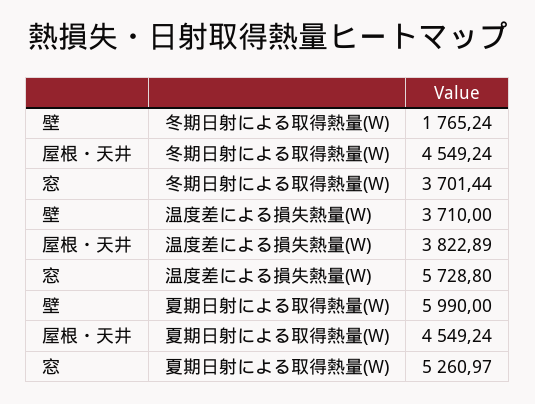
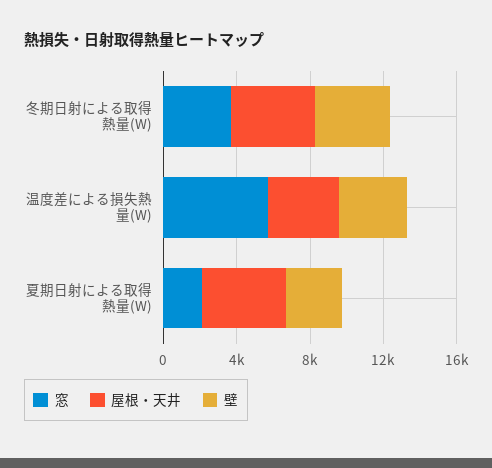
  {
    "壁": {
-     "冬期日射による取得熱量(W)": 1765.24,
+     "冬期日射による取得熱量(W)": 4000,
      "温度差による損失熱量(W)": 3710,
-     "夏期日射による取得熱量(W)": 5990
+     "夏期日射による取得熱量(W)": 3000
    },
    "屋根・天井": {
      "冬期日射による取得熱量(W)": 4549.24,
      "温度差による損失熱量(W)": 3822.89,
      "夏期日射による取得熱量(W)": 4549.24
    },
    "窓": {
      "冬期日射による取得熱量(W)": 3701.44,
      "温度差による損失熱量(W)": 5728.8,
-     "夏期日射による取得熱量(W)": 5260.97
+     "夏期日射による取得熱量(W)": 2000
    }
  }

